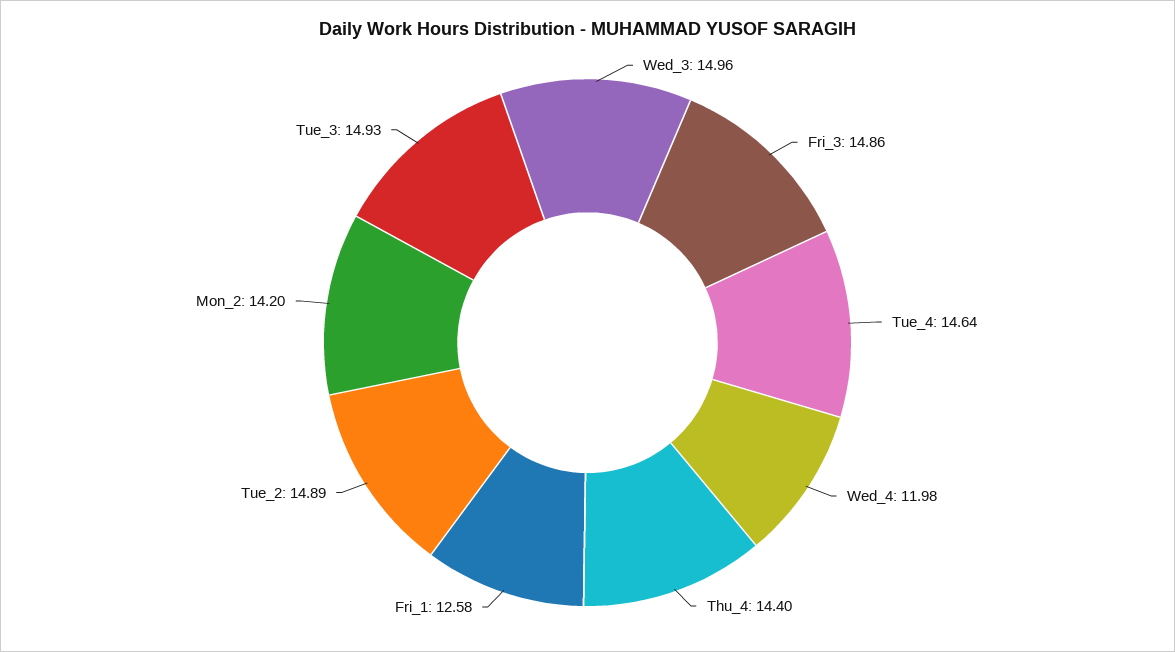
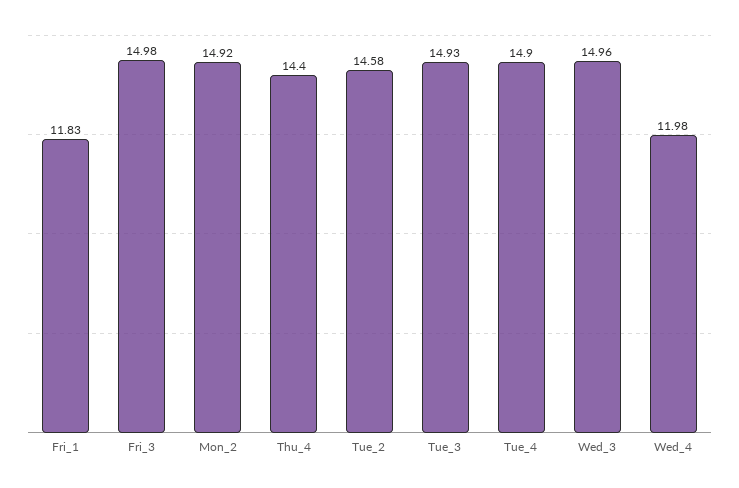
  {
    "Wed_3": 14.96,
-   "Fri_3": 14.86,
+   "Fri_3": 14.98,
-   "Tue_4": 14.64,
+   "Tue_4": 14.9,
    "Wed_4": 11.98,
    "Thu_4": 14.4,
-   "Fri_1": 12.58,
+   "Fri_1": 11.83,
-   "Tue_2": 14.89,
+   "Tue_2": 14.58,
-   "Mon_2": 14.2,
+   "Mon_2": 14.92,
    "Tue_3": 14.93
  }

